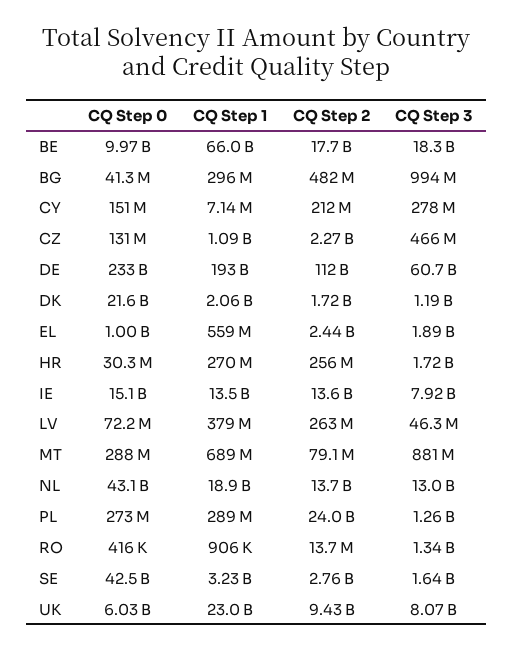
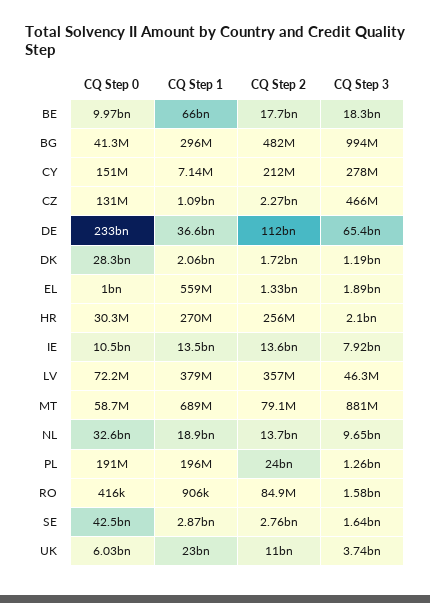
  {
    "CQ Step 0": {
      "BE": 9970000000,
      "BG": 41300000,
      "CY": 151000000,
      "CZ": 131000000,
      "DE": 233000000000,
-     "DK": 21600000000,
+     "DK": 28300000000,
      "EL": 1000000000,
      "HR": 30300000,
-     "IE": 15100000000,
+     "IE": 10500000000,
      "LV": 72200000,
-     "MT": 288000000,
+     "MT": 58700000,
-     "NL": 43100000000,
+     "NL": 32600000000,
-     "PL": 273000000,
+     "PL": 191000000,
      "RO": 416000,
      "SE": 42500000000,
      "UK": 6030000000
    },
    "CQ Step 1": {
      "BE": 66000000000,
      "BG": 296000000,
      "CY": 7140000,
      "CZ": 1090000000,
-     "DE": 193000000000,
+     "DE": 36600000000,
      "DK": 2060000000,
      "EL": 559000000,
      "HR": 270000000,
      "IE": 13500000000,
      "LV": 379000000,
      "MT": 689000000,
      "NL": 18900000000,
-     "PL": 289000000,
+     "PL": 196000000,
      "RO": 906000,
-     "SE": 3230000000,
+     "SE": 2870000000,
      "UK": 23000000000
    },
    "CQ Step 2": {
      "BE": 17700000000,
      "BG": 482000000,
      "CY": 212000000,
      "CZ": 2270000000,
      "DE": 112000000000,
      "DK": 1720000000,
-     "EL": 2440000000,
+     "EL": 1330000000,
      "HR": 256000000,
      "IE": 13600000000,
-     "LV": 263000000,
+     "LV": 357000000,
      "MT": 79100000,
      "NL": 13700000000,
      "PL": 24000000000,
-     "RO": 13700000,
+     "RO": 84900000,
      "SE": 2760000000,
-     "UK": 9430000000
+     "UK": 11000000000
    },
    "CQ Step 3": {
      "BE": 18300000000,
      "BG": 994000000,
      "CY": 278000000,
      "CZ": 466000000,
-     "DE": 60700000000,
+     "DE": 65400000000,
      "DK": 1190000000,
      "EL": 1890000000,
-     "HR": 1720000000,
+     "HR": 2100000000,
      "IE": 7920000000,
      "LV": 46300000,
      "MT": 881000000,
-     "NL": 13000000000,
+     "NL": 9650000000,
      "PL": 1260000000,
-     "RO": 1340000000,
+     "RO": 1580000000,
      "SE": 1640000000,
-     "UK": 8070000000
+     "UK": 3740000000
    }
  }

